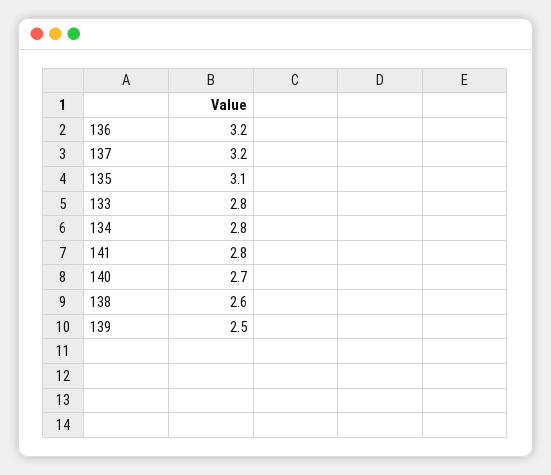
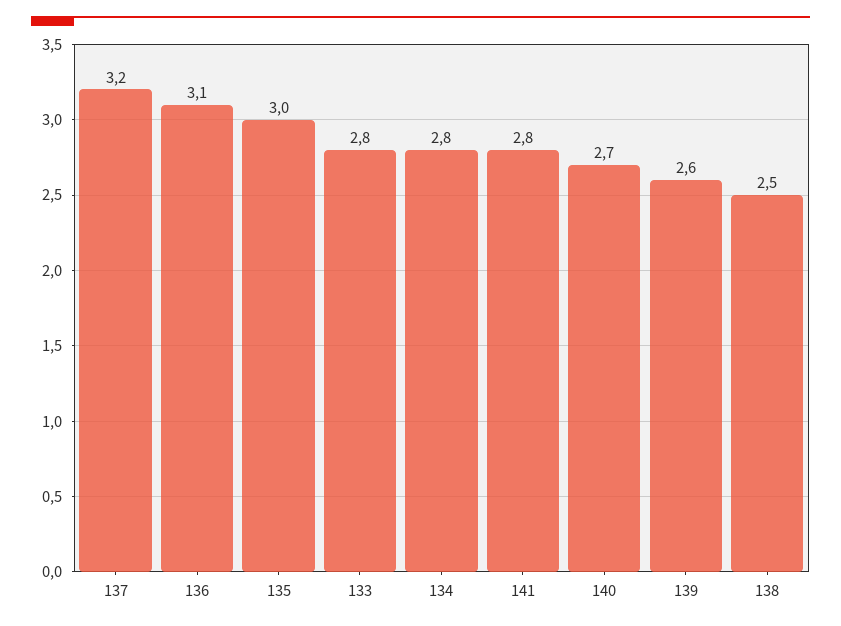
  {
-   "136": 3.2,
+   "136": 3.1,
    "137": 3.2,
-   "135": 3.1,
+   "135": 3,
    "133": 2.8,
    "134": 2.8,
    "141": 2.8,
    "140": 2.7,
-   "138": 2.6,
+   "138": 2.5,
-   "139": 2.5
+   "139": 2.6
  }

